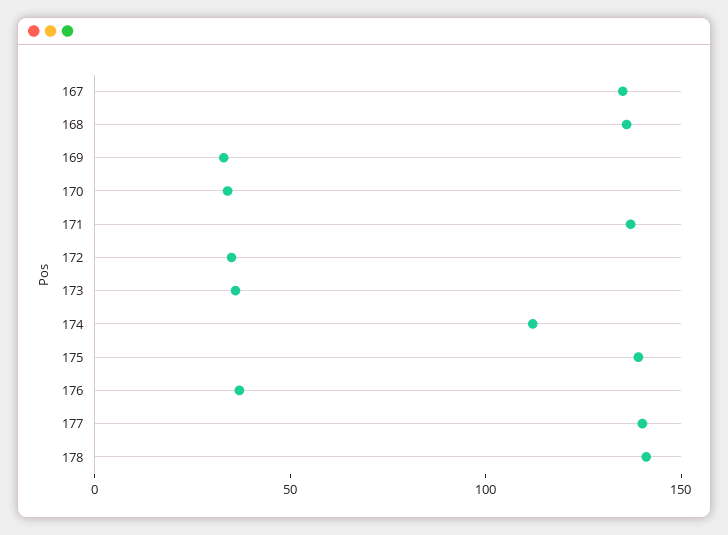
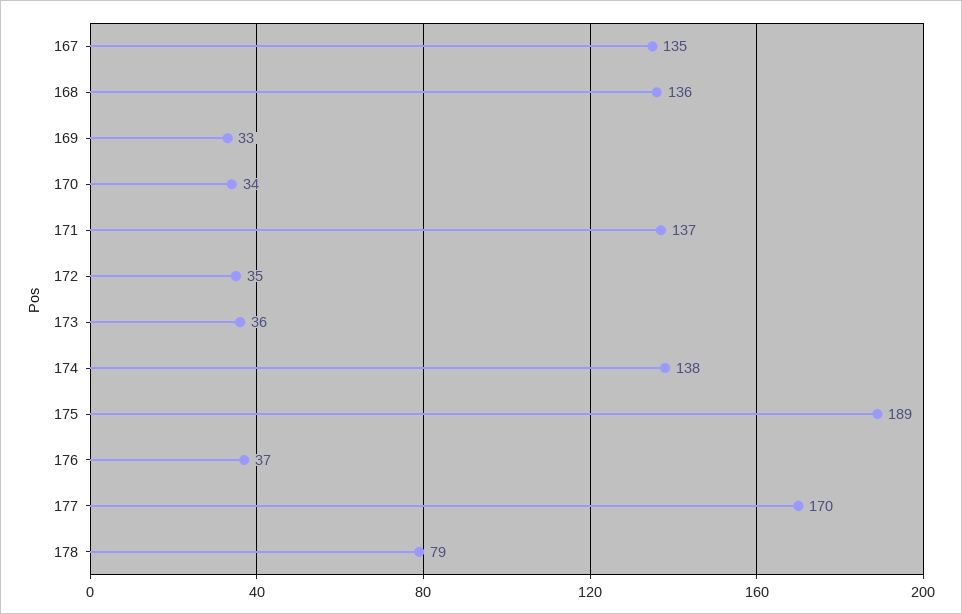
  {
    "167": 135,
    "168": 136,
    "169": 33,
    "170": 34,
    "171": 137,
    "172": 35,
    "173": 36,
-   "174": 110,
+   "174": 138,
-   "175": 140,
+   "175": 189,
    "176": 37,
-   "177": 140,
+   "177": 170,
-   "178": 140
+   "178": 79
  }

